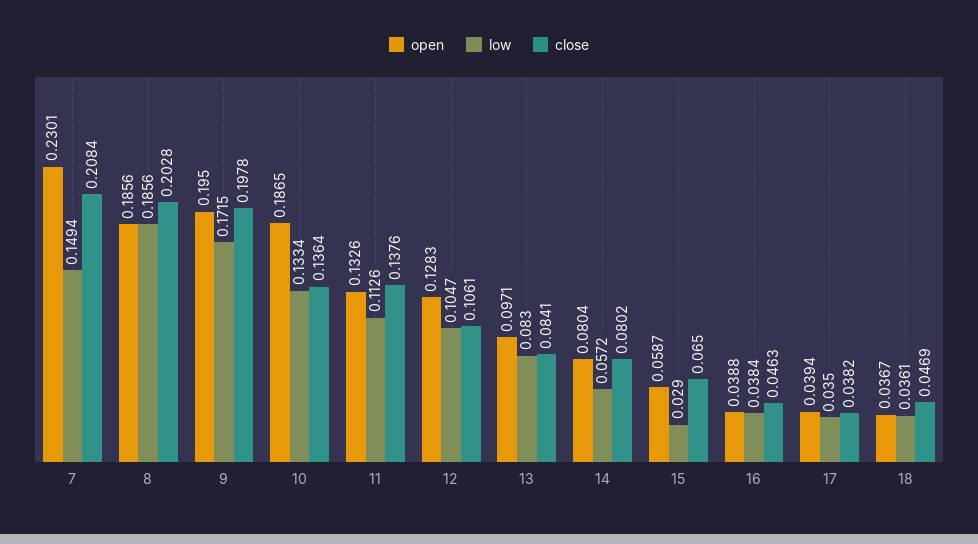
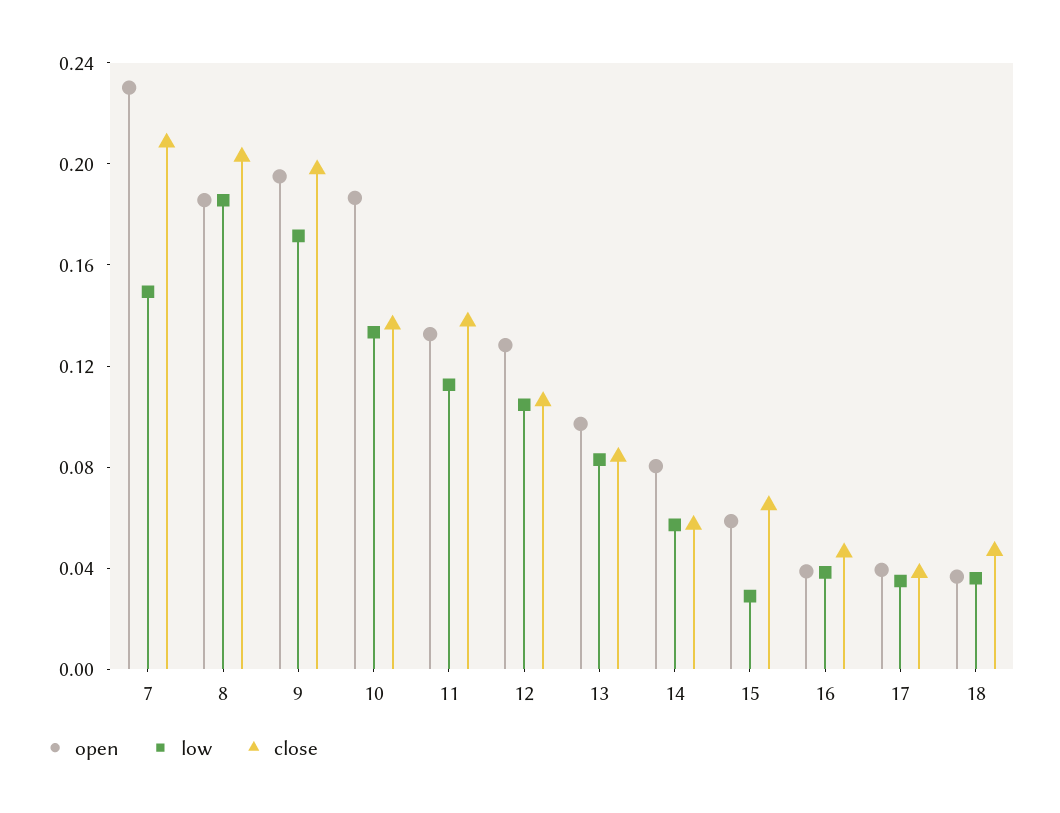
  {
    "open": {
      "7": 0.2301,
      "8": 0.1856,
      "9": 0.195,
      "10": 0.1865,
      "11": 0.1326,
      "12": 0.1283,
      "13": 0.0971,
      "14": 0.0804,
      "15": 0.0587,
      "16": 0.0388,
      "17": 0.0394,
      "18": 0.0367
    },
    "low": {
      "7": 0.1494,
      "8": 0.1856,
      "9": 0.1715,
      "10": 0.1334,
      "11": 0.1126,
      "12": 0.1047,
      "13": 0.083,
      "14": 0.0572,
      "15": 0.029,
      "16": 0.0384,
      "17": 0.035,
      "18": 0.0361
    },
    "close": {
      "7": 0.2084,
      "8": 0.2028,
      "9": 0.1978,
      "10": 0.1364,
      "11": 0.1376,
      "12": 0.1061,
      "13": 0.0841,
-     "14": 0.0802,
+     "14": 0.06,
      "15": 0.065,
      "16": 0.0463,
      "17": 0.0382,
      "18": 0.0469
    }
  }

